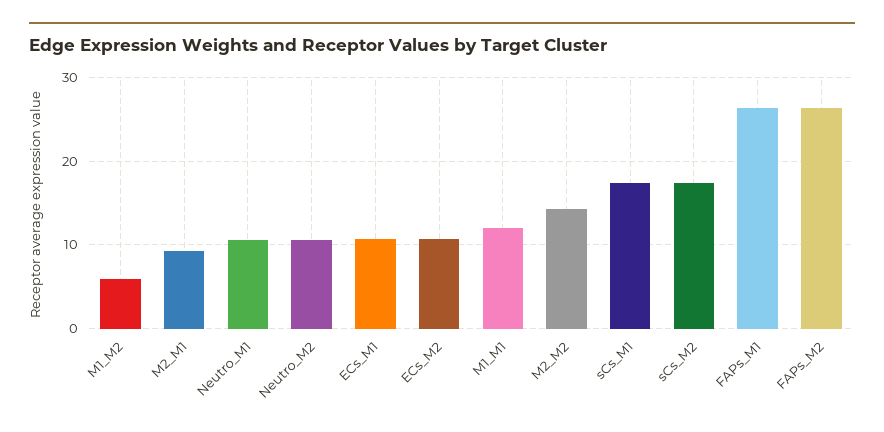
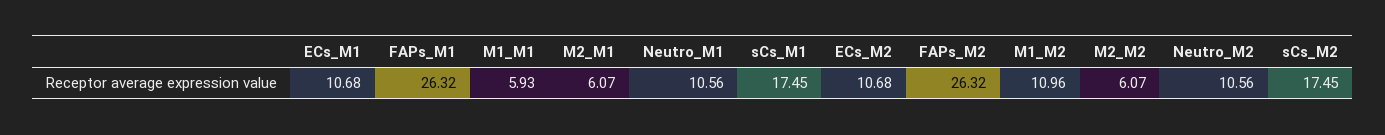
  {
-   "M1_M2": 6,
+   "M1_M2": 10.96,
-   "M2_M1": 9,
+   "M2_M1": 6.07,
    "Neutro_M1": 10.56,
    "Neutro_M2": 10.56,
    "ECs_M1": 10.68,
    "ECs_M2": 10.68,
-   "M1_M1": 12,
+   "M1_M1": 5.93,
-   "M2_M2": 14,
+   "M2_M2": 6.07,
    "sCs_M1": 17.45,
    "sCs_M2": 17.45,
    "FAPs_M1": 26.32,
    "FAPs_M2": 26.32
  }

